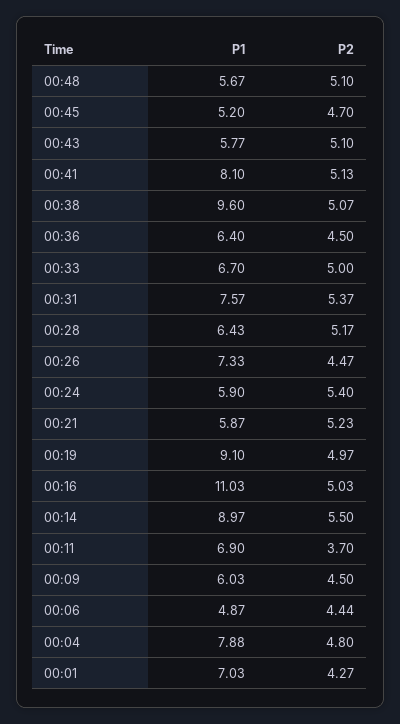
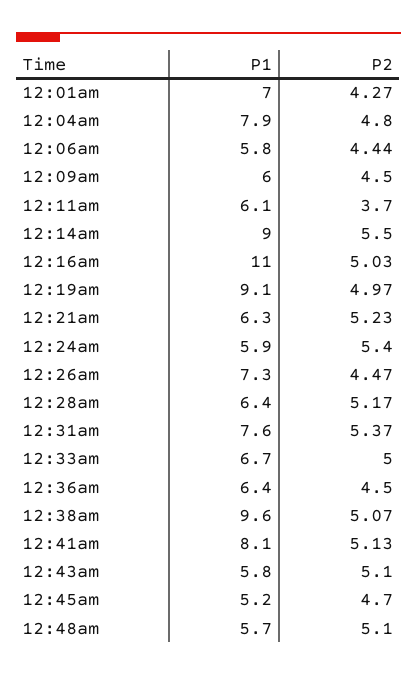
  {
    "P1": {
      "00:48": 5.67,
      "00:45": 5.2,
      "00:43": 5.77,
      "00:41": 8.1,
      "00:38": 9.6,
      "00:36": 6.4,
      "00:33": 6.7,
      "00:31": 7.57,
      "00:28": 6.43,
      "00:26": 7.33,
      "00:24": 5.9,
-     "00:21": 5.87,
+     "00:21": 6.3,
      "00:19": 9.1,
      "00:16": 11.03,
      "00:14": 8.97,
-     "00:11": 6.9,
+     "00:11": 6.1,
      "00:09": 6.03,
-     "00:06": 4.87,
+     "00:06": 5.8,
      "00:04": 7.88,
      "00:01": 7.03
    },
    "P2": {
      "00:48": 5.1,
      "00:45": 4.7,
      "00:43": 5.1,
      "00:41": 5.13,
      "00:38": 5.07,
      "00:36": 4.5,
      "00:33": 5,
      "00:31": 5.37,
      "00:28": 5.17,
      "00:26": 4.47,
      "00:24": 5.4,
      "00:21": 5.23,
      "00:19": 4.97,
      "00:16": 5.03,
      "00:14": 5.5,
      "00:11": 3.7,
      "00:09": 4.5,
      "00:06": 4.44,
      "00:04": 4.8,
      "00:01": 4.27
    }
  }

